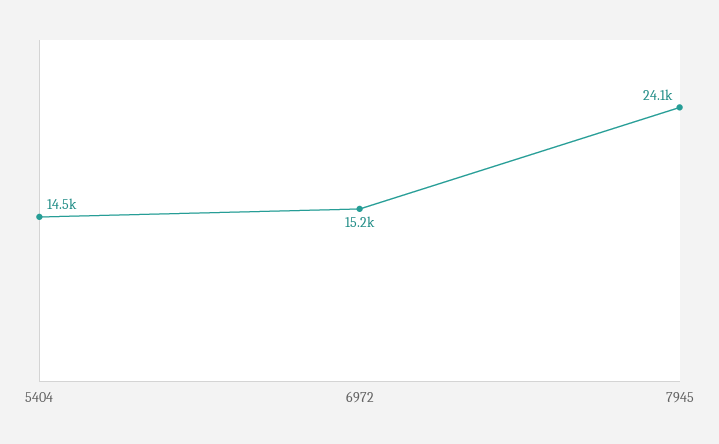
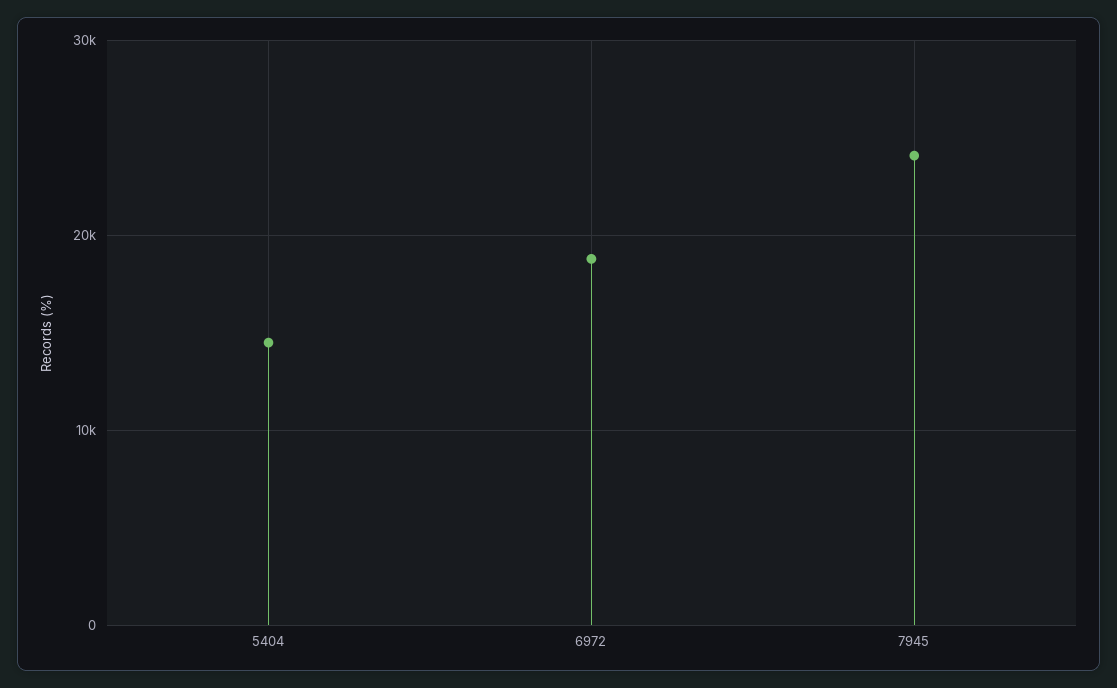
  {
    "5404": 14500,
-   "6972": 15200,
+   "6972": 19000,
    "7945": 24100
  }

